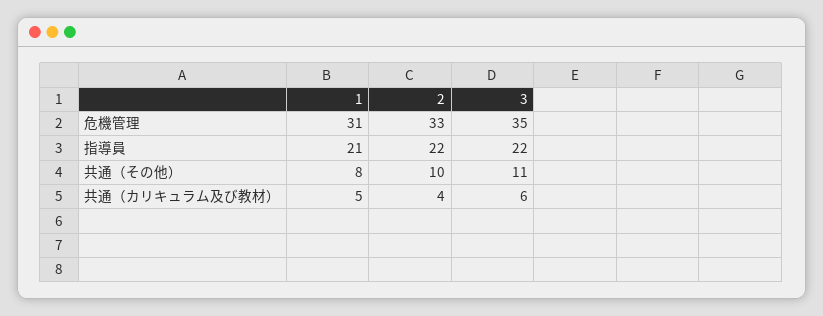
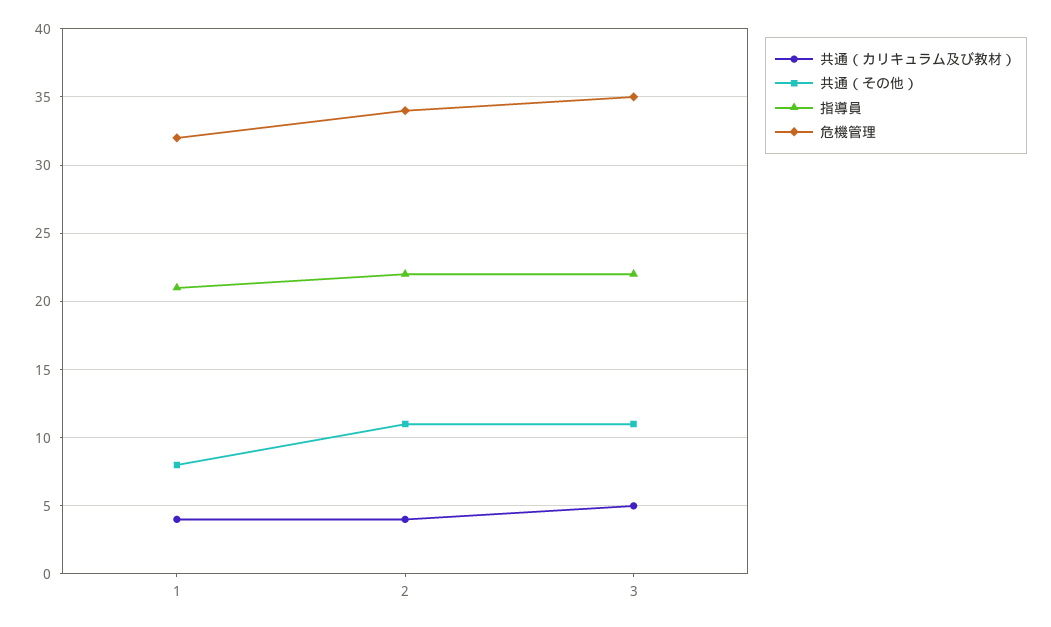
  {
    "危機管理": {
-     "1": 31,
+     "1": 32,
-     "2": 33,
+     "2": 34,
      "3": 35
    },
    "指導員": {
      "1": 21,
      "2": 22,
      "3": 22
    },
    "共通（その他）": {
      "1": 8,
-     "2": 10,
+     "2": 11,
      "3": 11
    },
    "共通（カリキュラム及び教材）": {
-     "1": 5,
+     "1": 4,
      "2": 4,
-     "3": 6
+     "3": 5
    }
  }

